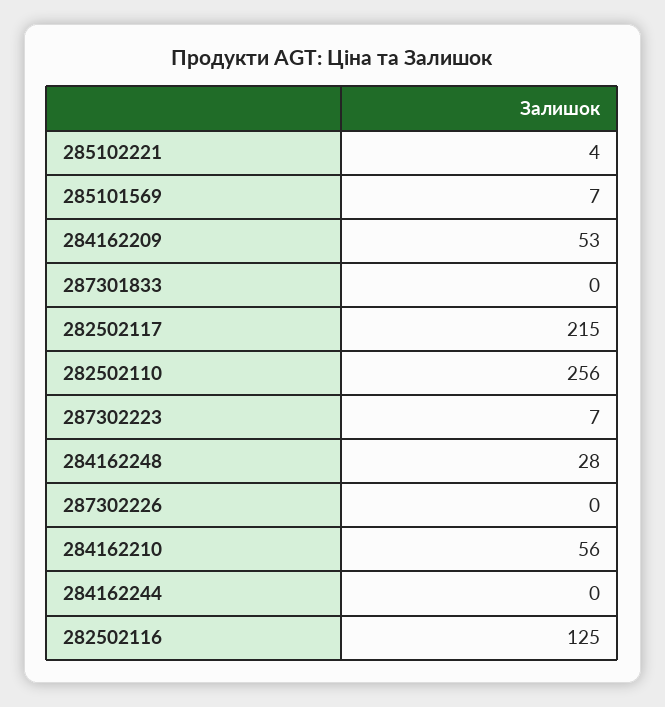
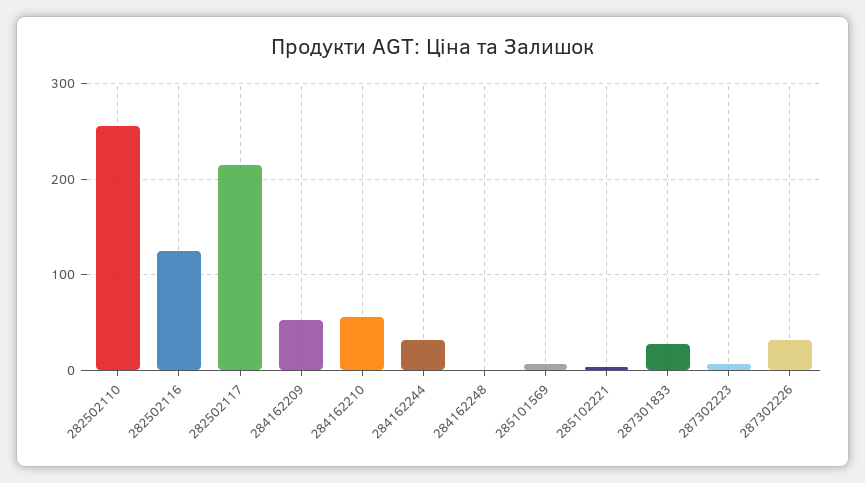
  {
    "285102221": 4,
    "285101569": 7,
    "284162209": 53,
-   "287301833": 0,
+   "287301833": 30,
    "282502117": 215,
    "282502110": 256,
    "287302223": 7,
-   "284162248": 28,
+   "284162248": 0,
-   "287302226": 0,
+   "287302226": 30,
    "284162210": 56,
-   "284162244": 0,
+   "284162244": 30,
    "282502116": 125
  }

